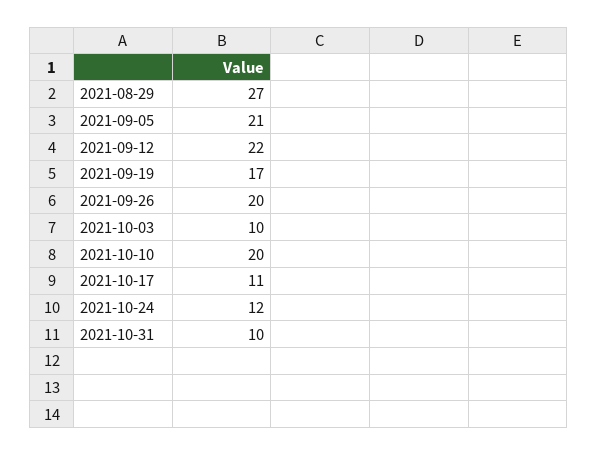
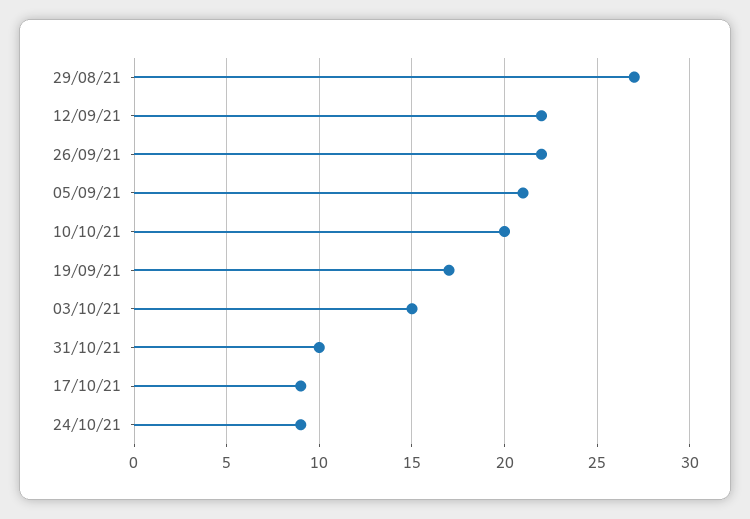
  {
    "2021-08-29": 27,
    "2021-09-05": 21,
    "2021-09-12": 22,
    "2021-09-19": 17,
-   "2021-09-26": 20,
+   "2021-09-26": 22,
-   "2021-10-03": 10,
+   "2021-10-03": 15,
    "2021-10-10": 20,
-   "2021-10-17": 11,
+   "2021-10-17": 9,
-   "2021-10-24": 12,
+   "2021-10-24": 9,
    "2021-10-31": 10
  }

